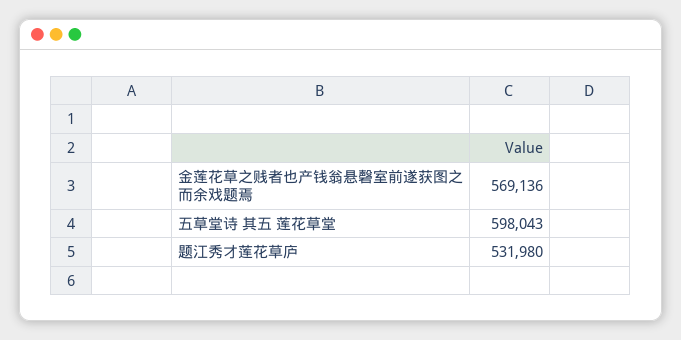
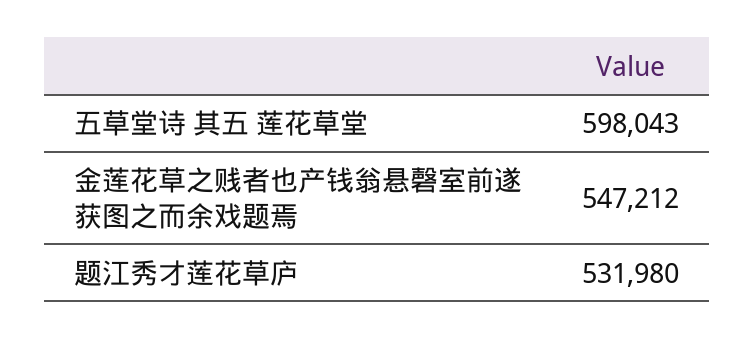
  {
-   "金莲花草之贱者也产钱翁悬磬室前遂获图之而余戏题焉": 569136,
+   "金莲花草之贱者也产钱翁悬磬室前遂获图之而余戏题焉": 547212,
    "五草堂诗 其五 莲花草堂": 598043,
    "题江秀才莲花草庐": 531980
  }

